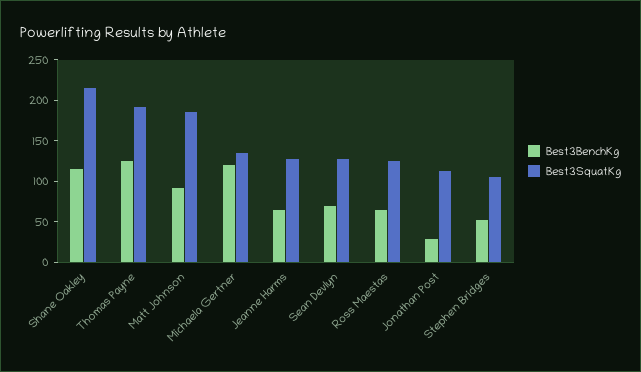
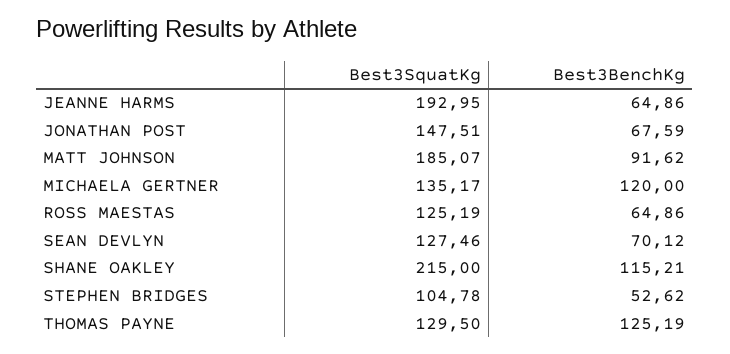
  {
    "Best3BenchKg": {
      "Shane Oakley": 115.21,
      "Thomas Payne": 125.19,
      "Matt Johnson": 91.62,
      "Michaela Gertner": 120,
      "Jeanne Harms": 64.86,
      "Sean Devlyn": 70.12,
      "Ross Maestas": 64.86,
-     "Jonathan Post": 30,
+     "Jonathan Post": 67.59,
      "Stephen Bridges": 52.62
    },
    "Best3SquatKg": {
      "Shane Oakley": 215,
-     "Thomas Payne": 190,
+     "Thomas Payne": 129.5,
      "Matt Johnson": 185.07,
      "Michaela Gertner": 135.17,
-     "Jeanne Harms": 130,
+     "Jeanne Harms": 192.95,
      "Sean Devlyn": 127.46,
      "Ross Maestas": 125.19,
-     "Jonathan Post": 110,
+     "Jonathan Post": 147.51,
      "Stephen Bridges": 104.78
    }
  }

